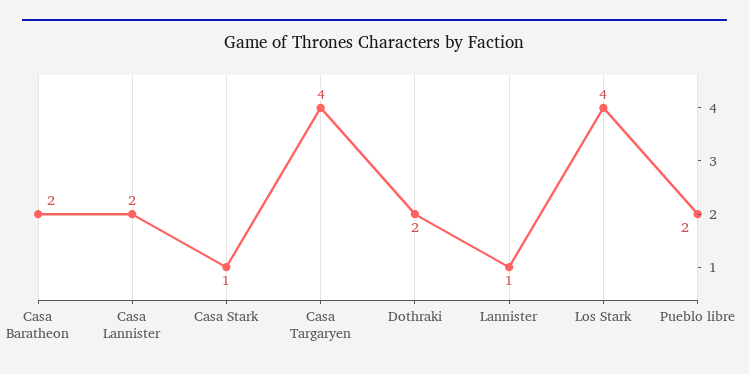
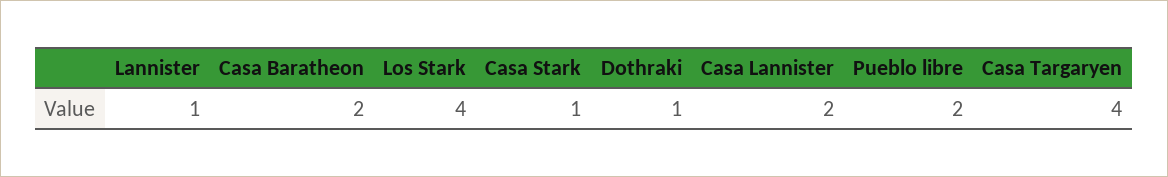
  {
    "Casa Baratheon": 2,
    "Casa Lannister": 2,
    "Casa Stark": 1,
    "Casa Targaryen": 4,
-   "Dothraki": 2,
+   "Dothraki": 1,
    "Lannister": 1,
    "Los Stark": 4,
    "Pueblo libre": 2
  }

